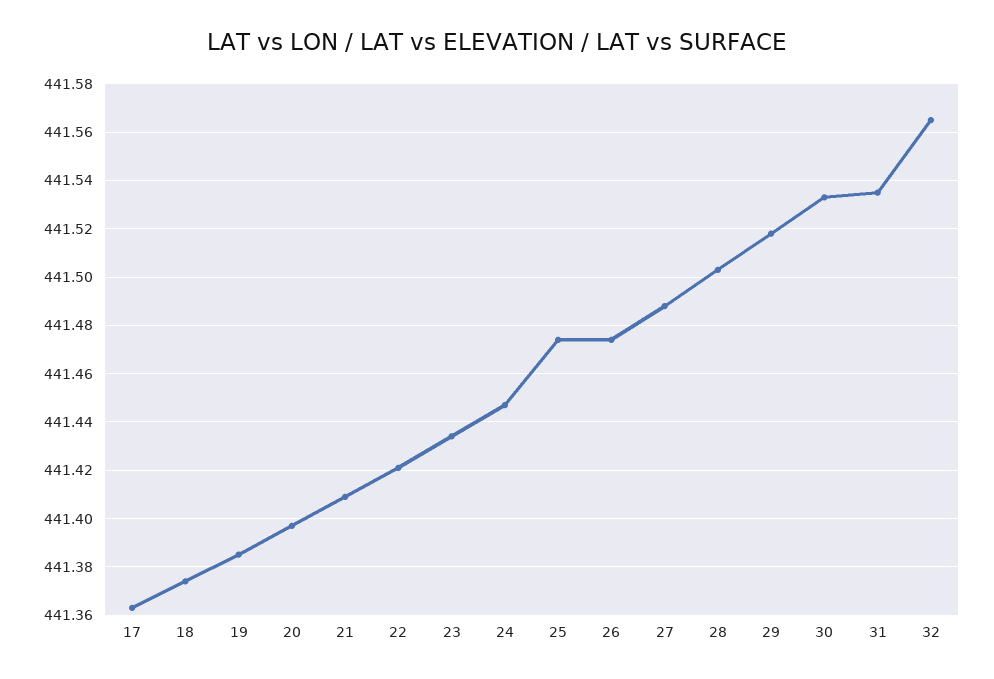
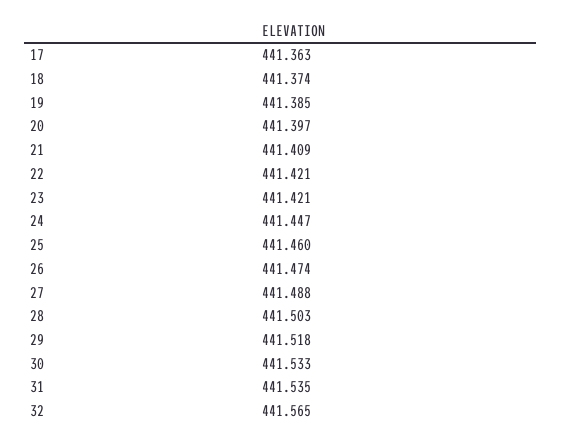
  {
    "17": 441.363,
    "18": 441.374,
    "19": 441.385,
    "20": 441.397,
    "21": 441.409,
    "22": 441.421,
-   "23": 441.435,
+   "23": 441.421,
    "24": 441.447,
-   "25": 441.475,
+   "25": 441.46,
    "26": 441.474,
    "27": 441.488,
    "28": 441.503,
    "29": 441.518,
    "30": 441.533,
    "31": 441.535,
    "32": 441.565
  }

